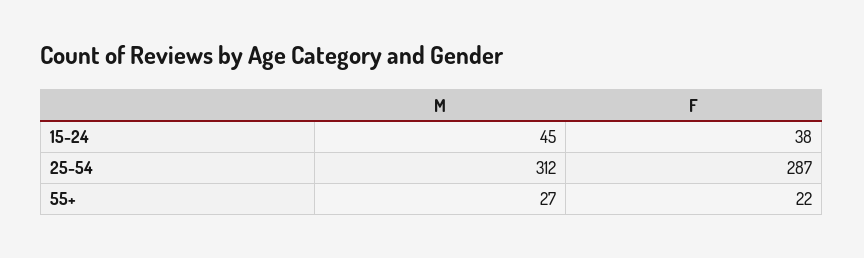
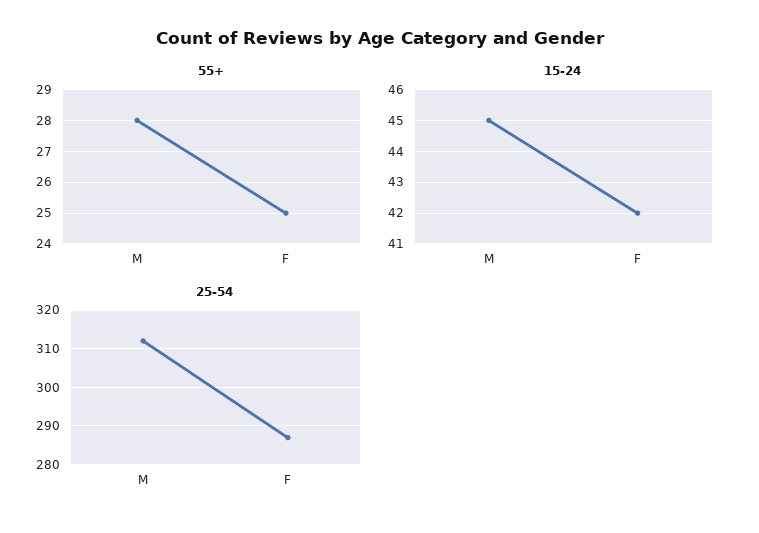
  {
    "15-24": {
      "M": 45,
-     "F": 38
+     "F": 42
    },
    "25-54": {
      "M": 312,
      "F": 287
    },
    "55+": {
-     "M": 27,
+     "M": 28,
-     "F": 22
+     "F": 25
    }
  }

